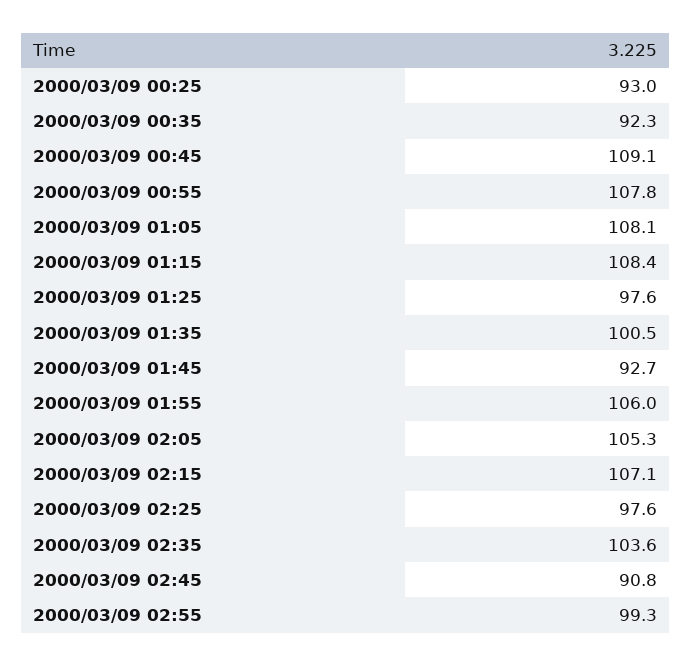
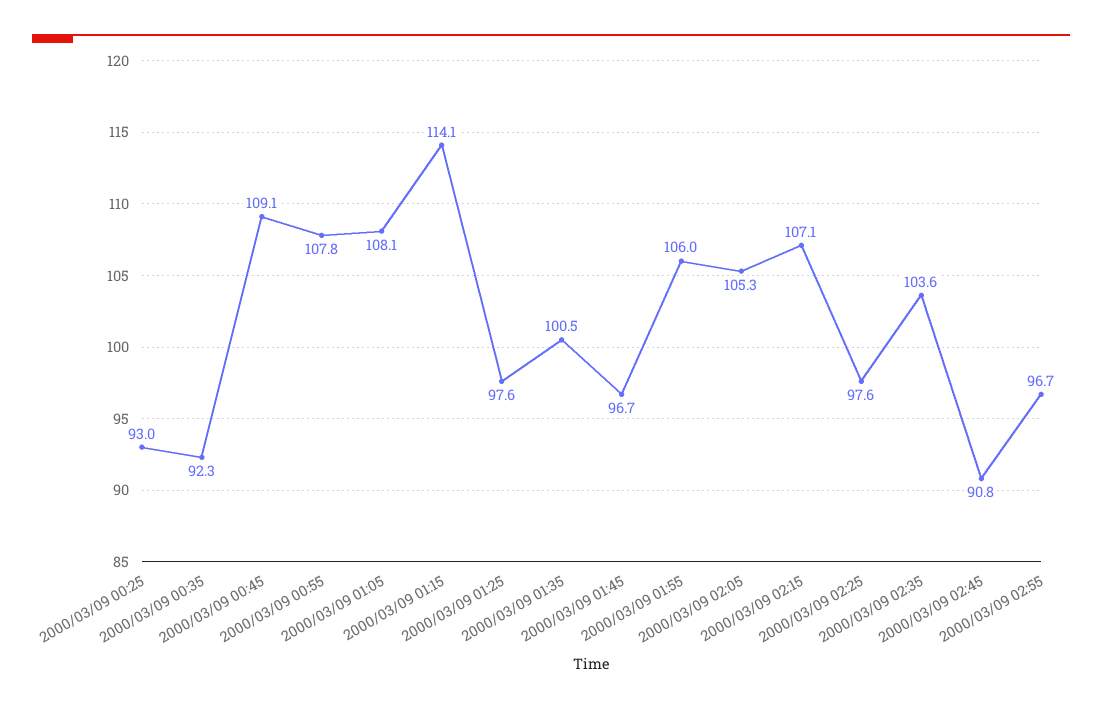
  {
    "2000/03/09 00:25": 93,
    "2000/03/09 00:35": 92.3,
    "2000/03/09 00:45": 109.1,
    "2000/03/09 00:55": 107.8,
    "2000/03/09 01:05": 108.1,
-   "2000/03/09 01:15": 108.4,
+   "2000/03/09 01:15": 114.1,
    "2000/03/09 01:25": 97.6,
    "2000/03/09 01:35": 100.5,
-   "2000/03/09 01:45": 92.7,
+   "2000/03/09 01:45": 96.7,
    "2000/03/09 01:55": 106,
    "2000/03/09 02:05": 105.3,
    "2000/03/09 02:15": 107.1,
    "2000/03/09 02:25": 97.6,
    "2000/03/09 02:35": 103.6,
    "2000/03/09 02:45": 90.8,
-   "2000/03/09 02:55": 99.3
+   "2000/03/09 02:55": 96.7
  }

